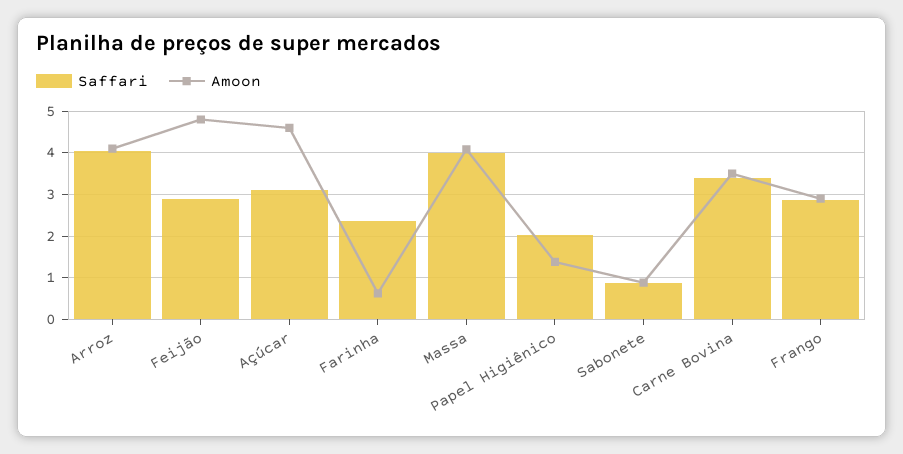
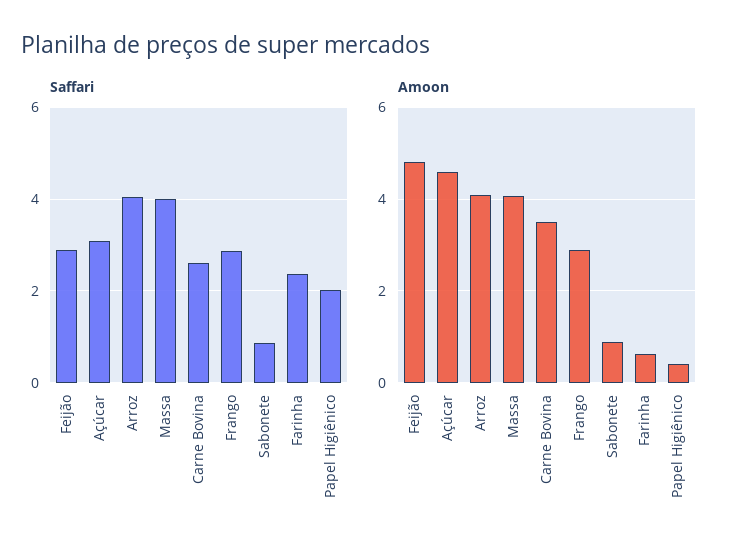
  {
    "Saffari": {
      "Arroz": 4,
      "Feijão": 2.8,
      "Açúcar": 3.2,
      "Farinha": 2.4,
      "Massa": 4,
      "Papel Higiênico": 2,
      "Sabonete": 0.8,
-     "Carne Bovina": 3.4,
+     "Carne Bovina": 2.6,
      "Frango": 2.8
    },
    "Amoon": {
      "Arroz": 4.2,
      "Feijão": 4.8,
      "Açúcar": 4.6,
      "Farinha": 0.6,
      "Massa": 4,
-     "Papel Higiênico": 1.4,
+     "Papel Higiênico": 0.4,
      "Sabonete": 0.8,
      "Carne Bovina": 3.6,
      "Frango": 3
    }
  }

